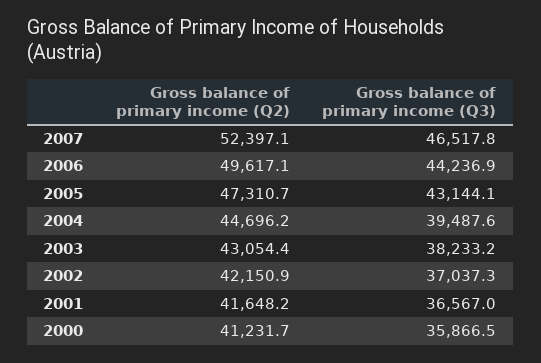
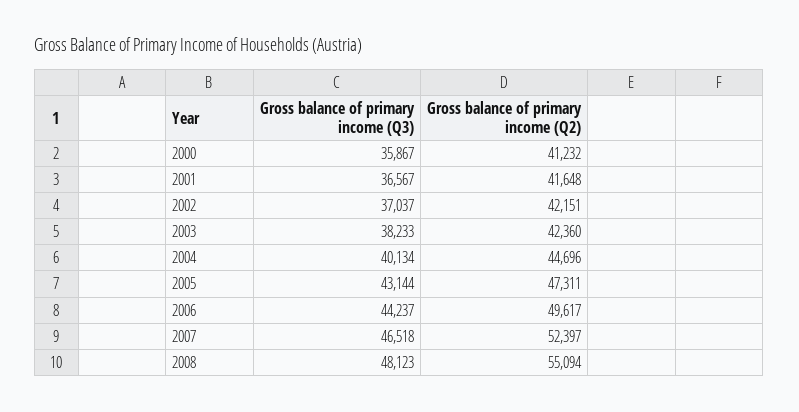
  {
    "Gross balance of primary income (Q2)": {
      "2007": 52397.1,
      "2006": 49617.1,
      "2005": 47310.7,
      "2004": 44696.2,
-     "2003": 43054.4,
+     "2003": 42360,
      "2002": 42150.9,
      "2001": 41648.2,
-     "2000": 41231.7
+     "2000": 41231.7,
+     "2008": 55094
    },
    "Gross balance of primary income (Q3)": {
      "2007": 46517.8,
      "2006": 44236.9,
      "2005": 43144.1,
-     "2004": 39487.6,
+     "2004": 40134,
      "2003": 38233.2,
      "2002": 37037.3,
      "2001": 36567,
-     "2000": 35866.5
+     "2000": 35866.5,
+     "2008": 48123
    }
  }

